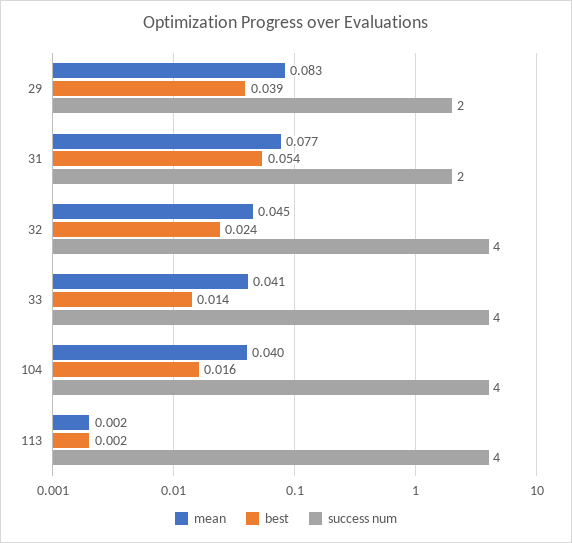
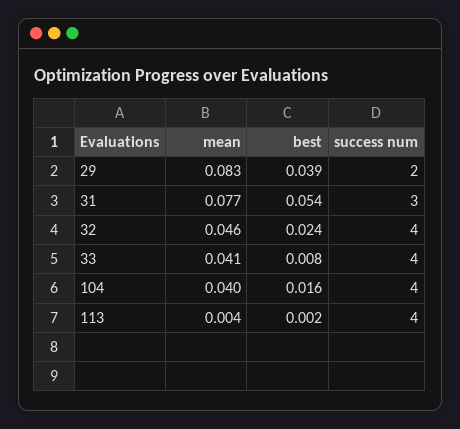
  {
    "mean": {
      "29": 0.083,
      "31": 0.077,
-     "32": 0.045,
+     "32": 0.046,
      "33": 0.041,
      "104": 0.04,
-     "113": 0.002
+     "113": 0.004
    },
    "best": {
      "29": 0.039,
      "31": 0.054,
      "32": 0.024,
-     "33": 0.014,
+     "33": 0.008,
      "104": 0.016,
      "113": 0.002
    },
    "success num": {
      "29": 2,
-     "31": 2,
+     "31": 3,
      "32": 4,
      "33": 4,
      "104": 4,
      "113": 4
    }
  }

